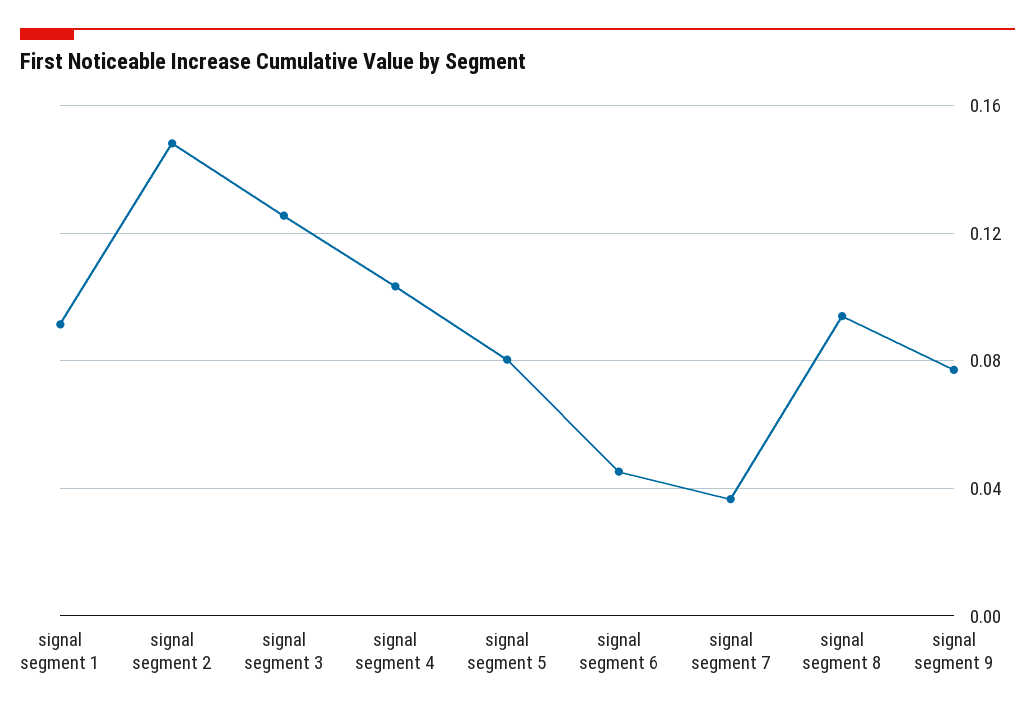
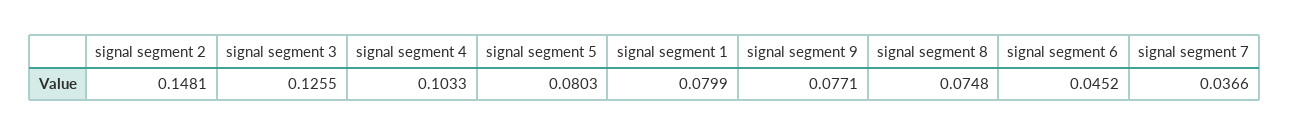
  {
-   "signal segment 1": 0.09,
+   "signal segment 1": 0.0799,
    "signal segment 2": 0.1481,
    "signal segment 3": 0.1255,
    "signal segment 4": 0.1033,
    "signal segment 5": 0.0803,
    "signal segment 6": 0.0452,
    "signal segment 7": 0.0366,
-   "signal segment 8": 0.095,
+   "signal segment 8": 0.0748,
    "signal segment 9": 0.0771
  }

